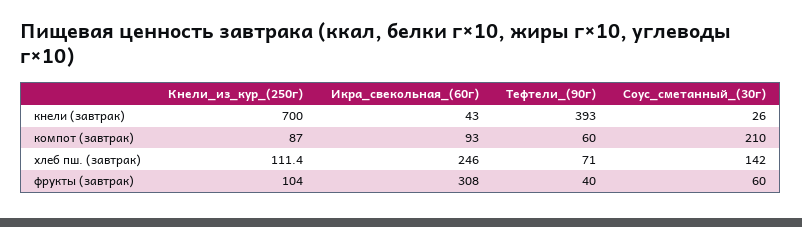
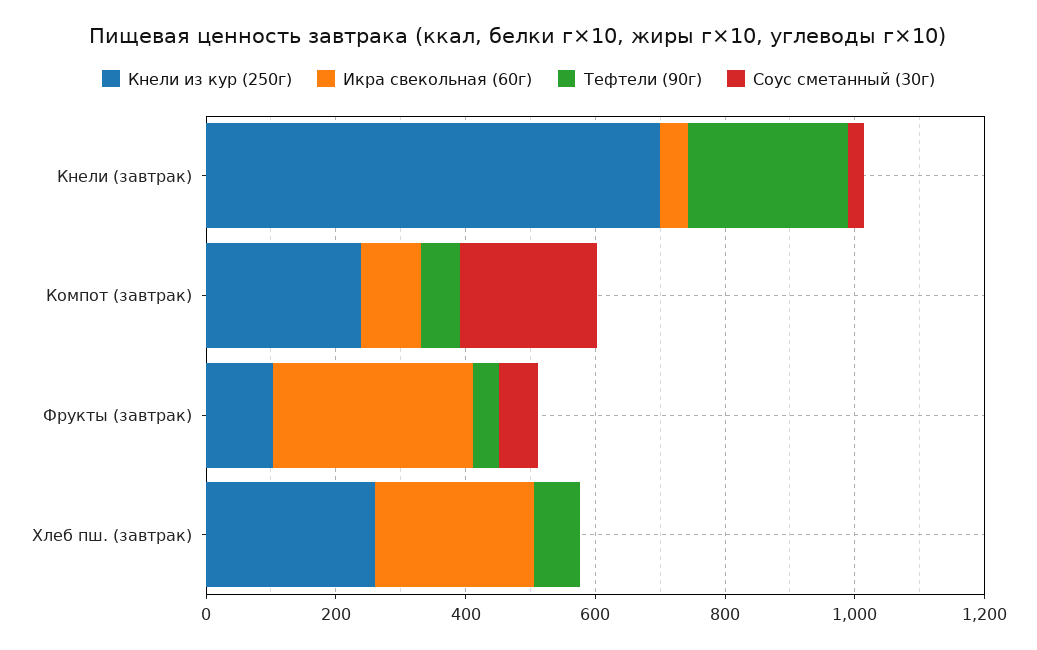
  {
    "Кнели_из_кур_(250г)": {
      "кнели (завтрак)": 700,
-     "компот (завтрак)": 87,
+     "компот (завтрак)": 250,
-     "хлеб пш. (завтрак)": 111.4,
+     "хлеб пш. (завтрак)": 250,
      "фрукты (завтрак)": 104
    },
    "Икра_свекольная_(60г)": {
      "кнели (завтрак)": 43,
      "компот (завтрак)": 93,
      "хлеб пш. (завтрак)": 246,
      "фрукты (завтрак)": 308
    },
    "Тефтели_(90г)": {
-     "кнели (завтрак)": 393,
+     "кнели (завтрак)": 250,
      "компот (завтрак)": 60,
      "хлеб пш. (завтрак)": 71,
      "фрукты (завтрак)": 40
    },
    "Соус_сметанный_(30г)": {
      "кнели (завтрак)": 26,
      "компот (завтрак)": 210,
-     "хлеб пш. (завтрак)": 142,
+     "хлеб пш. (завтрак)": 0,
      "фрукты (завтрак)": 60
    }
  }

